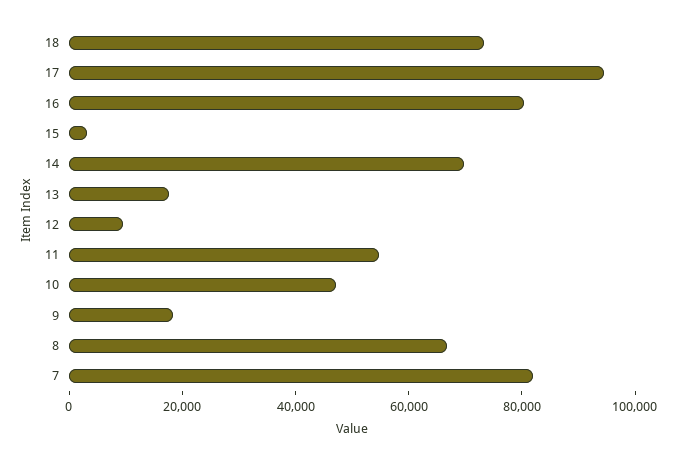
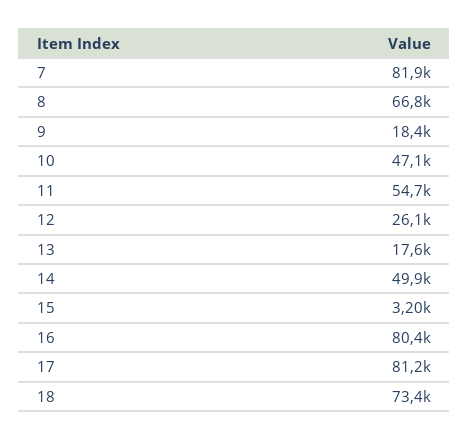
  {
    "18": 73400,
-   "17": 95000,
+   "17": 81200,
    "16": 80400,
    "15": 3200,
-   "14": 70000,
+   "14": 49900,
    "13": 17600,
-   "12": 10000,
+   "12": 26100,
    "11": 54700,
    "10": 47100,
    "9": 18400,
    "8": 66800,
    "7": 81900
  }

